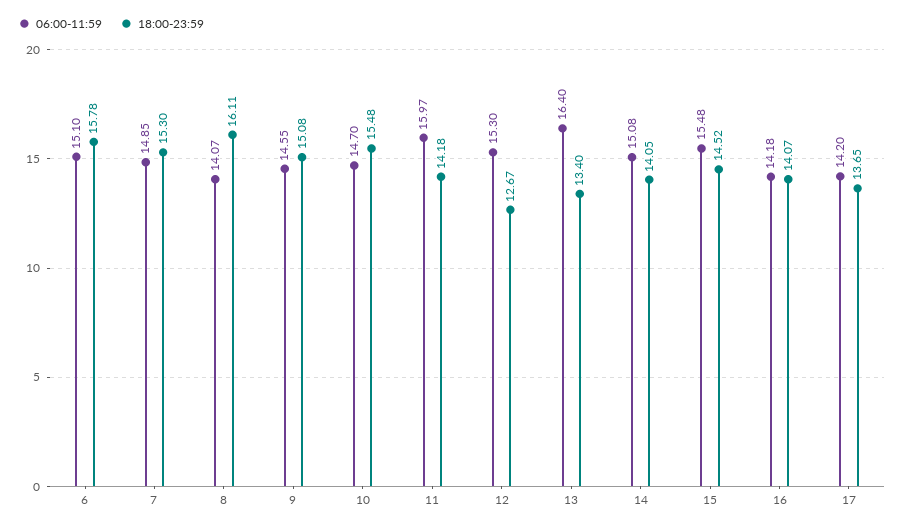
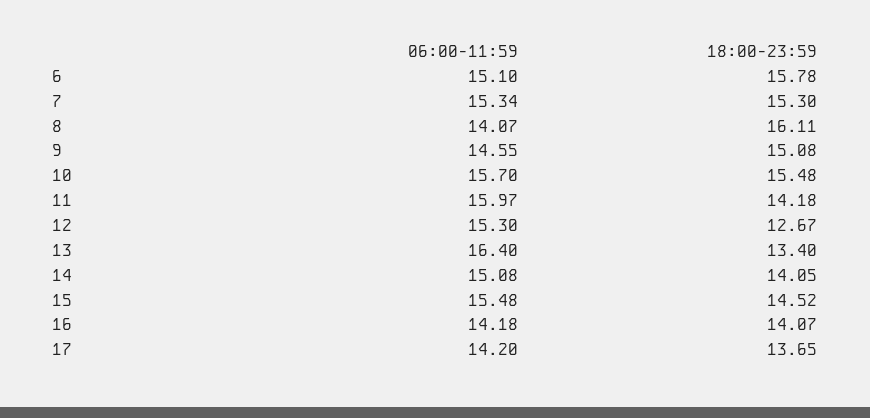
  {
    "06:00-11:59": {
      "6": 15.1,
-     "7": 14.85,
+     "7": 15.34,
      "8": 14.07,
      "9": 14.55,
-     "10": 14.7,
+     "10": 15.7,
      "11": 15.97,
      "12": 15.3,
      "13": 16.4,
      "14": 15.08,
      "15": 15.48,
      "16": 14.18,
      "17": 14.2
    },
    "18:00-23:59": {
      "6": 15.78,
      "7": 15.3,
      "8": 16.11,
      "9": 15.08,
      "10": 15.48,
      "11": 14.18,
      "12": 12.67,
      "13": 13.4,
      "14": 14.05,
      "15": 14.52,
      "16": 14.07,
      "17": 13.65
    }
  }

